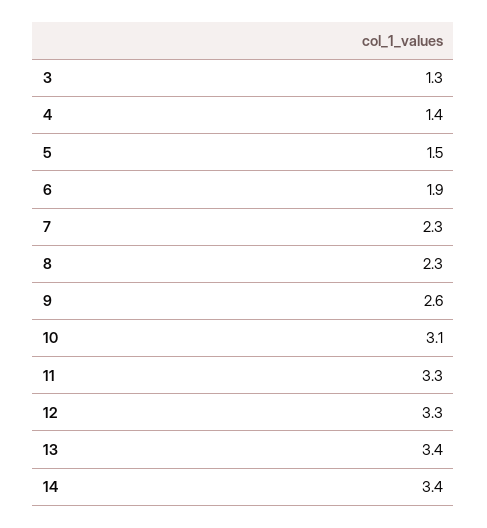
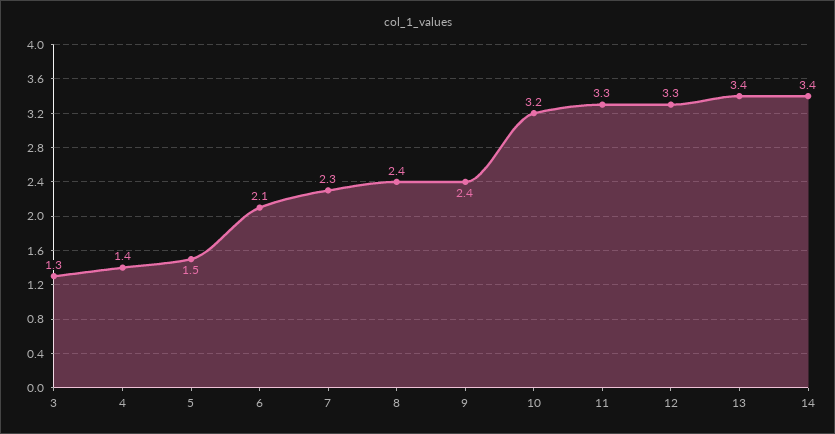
  {
    "3": 1.3,
    "4": 1.4,
    "5": 1.5,
-   "6": 1.9,
+   "6": 2.1,
    "7": 2.3,
-   "8": 2.3,
+   "8": 2.4,
-   "9": 2.6,
+   "9": 2.4,
-   "10": 3.1,
+   "10": 3.2,
    "11": 3.3,
    "12": 3.3,
    "13": 3.4,
    "14": 3.4
  }

